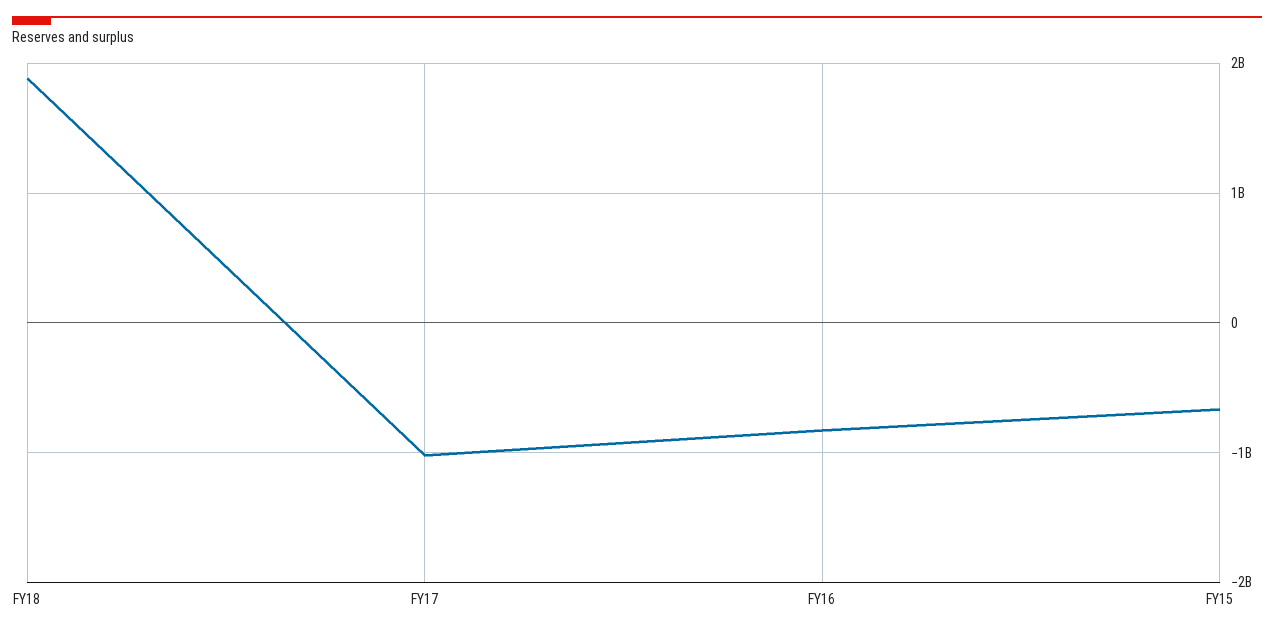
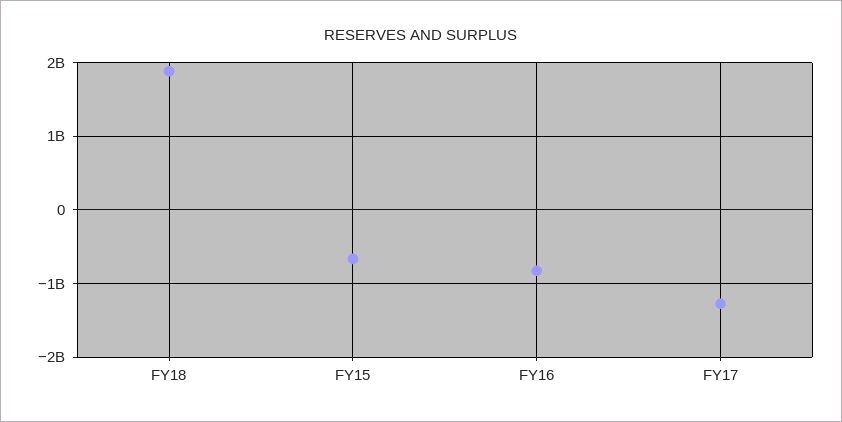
  {
    "FY18": 1900000000,
-   "FY17": -1000000000,
+   "FY17": -1300000000,
    "FY16": -800000000,
    "FY15": -700000000
  }

